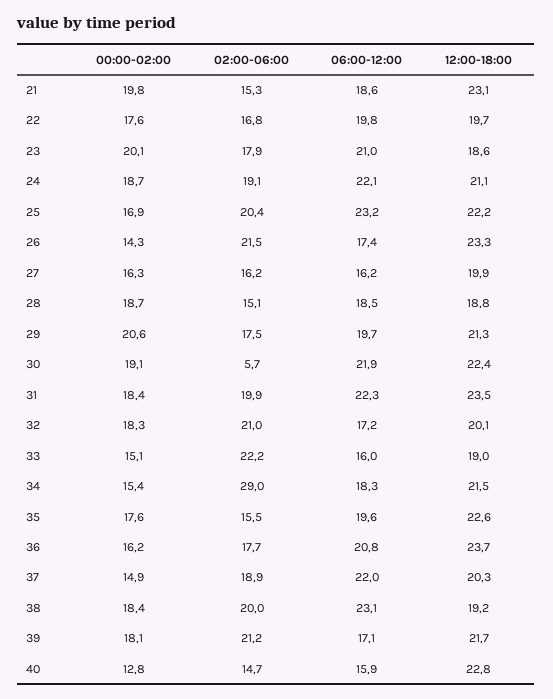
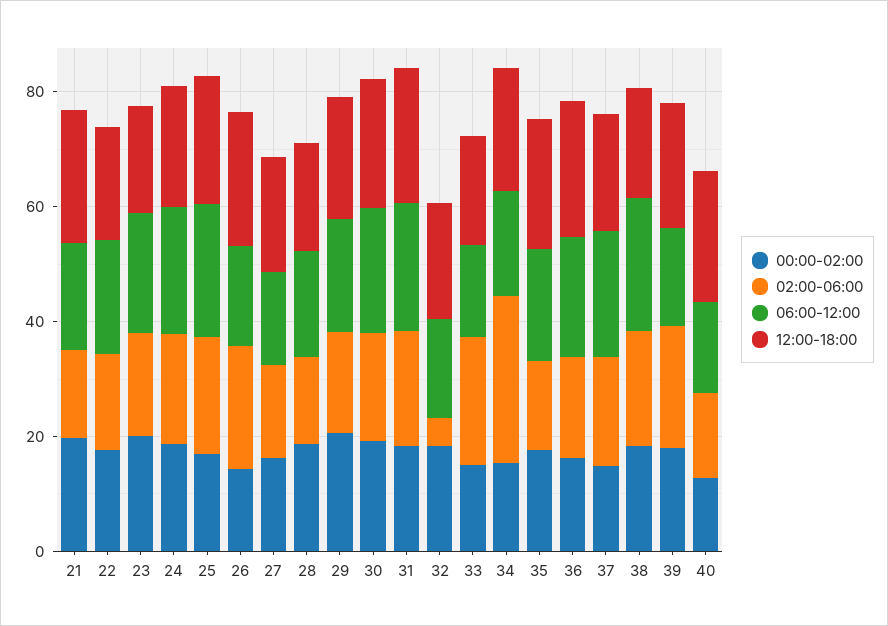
  {
    "00:00-02:00": {
      "21": 19.8,
      "22": 17.6,
      "23": 20.1,
      "24": 18.7,
      "25": 16.9,
      "26": 14.3,
      "27": 16.3,
      "28": 18.7,
      "29": 20.6,
      "30": 19.1,
      "31": 18.4,
      "32": 18.3,
      "33": 15.1,
      "34": 15.4,
      "35": 17.6,
      "36": 16.2,
      "37": 14.9,
      "38": 18.4,
      "39": 18.1,
      "40": 12.8
    },
    "02:00-06:00": {
      "21": 15.3,
      "22": 16.8,
      "23": 17.9,
      "24": 19.1,
      "25": 20.4,
      "26": 21.5,
      "27": 16.2,
      "28": 15.1,
      "29": 17.5,
-     "30": 5.7,
+     "30": 20,
      "31": 19.9,
-     "32": 21,
+     "32": 5,
      "33": 22.2,
      "34": 29,
      "35": 15.5,
      "36": 17.7,
      "37": 18.9,
      "38": 20,
      "39": 21.2,
      "40": 14.7
    },
    "06:00-12:00": {
      "21": 18.6,
      "22": 19.8,
      "23": 21,
      "24": 22.1,
      "25": 23.2,
      "26": 17.4,
      "27": 16.2,
      "28": 18.5,
      "29": 19.7,
      "30": 21.9,
      "31": 22.3,
      "32": 17.2,
      "33": 16,
      "34": 18.3,
      "35": 19.6,
      "36": 20.8,
      "37": 22,
      "38": 23.1,
      "39": 17.1,
      "40": 15.9
    },
    "12:00-18:00": {
      "21": 23.1,
      "22": 19.7,
      "23": 18.6,
      "24": 21.1,
      "25": 22.2,
      "26": 23.3,
      "27": 19.9,
      "28": 18.8,
      "29": 21.3,
      "30": 22.4,
      "31": 23.5,
      "32": 20.1,
      "33": 19,
      "34": 21.5,
      "35": 22.6,
      "36": 23.7,
      "37": 20.3,
      "38": 19.2,
      "39": 21.7,
      "40": 22.8
    }
  }

